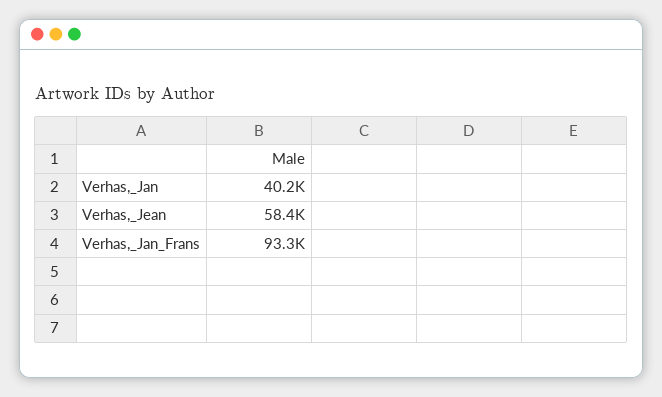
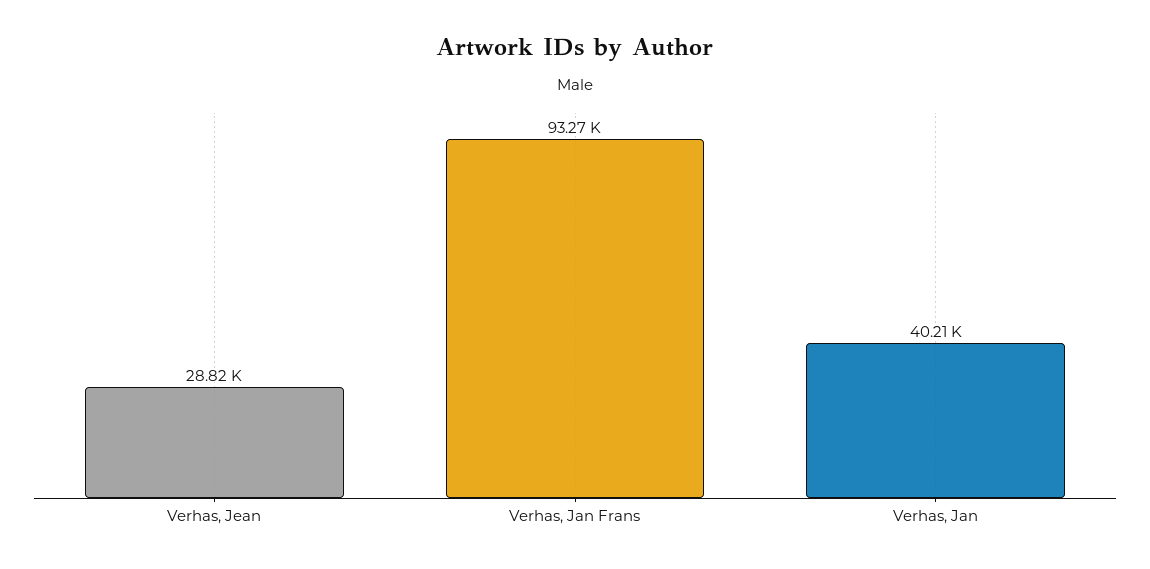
  {
    "Verhas,_Jan": 40210,
-   "Verhas,_Jean": 58400,
+   "Verhas,_Jean": 28820,
    "Verhas,_Jan_Frans": 93270
  }

